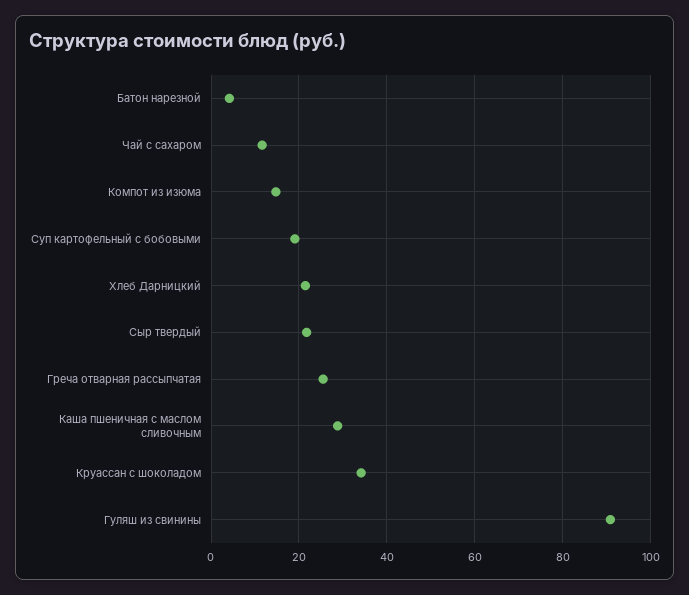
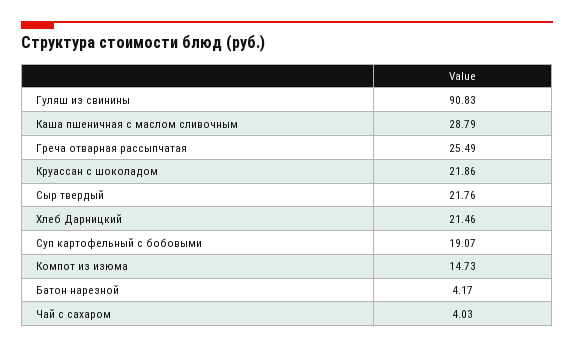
  {
    "Батон нарезной": 4.17,
-   "Чай с сахаром": 12,
+   "Чай с сахаром": 4.03,
    "Компот из изюма": 14.73,
    "Суп картофельный с бобовыми": 19.07,
    "Хлеб Дарницкий": 21.46,
    "Сыр твердый": 21.76,
    "Греча отварная рассыпчатая": 25.49,
    "Каша пшеничная с маслом сливочным": 28.79,
-   "Круассан с шоколадом": 34,
+   "Круассан с шоколадом": 21.86,
    "Гуляш из свинины": 90.83
  }

